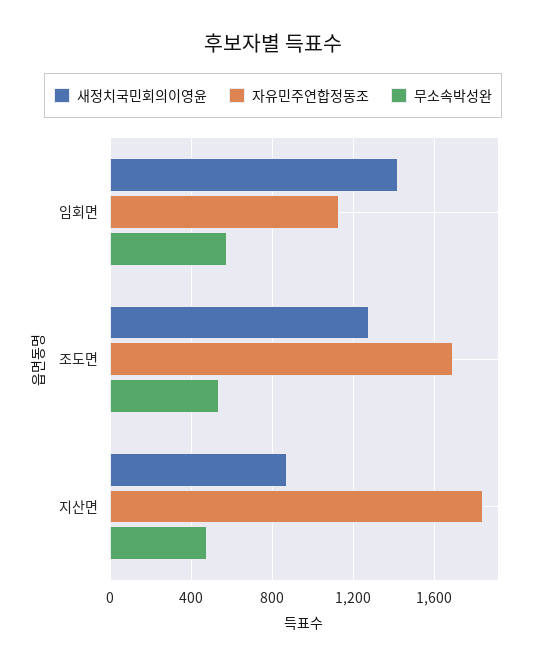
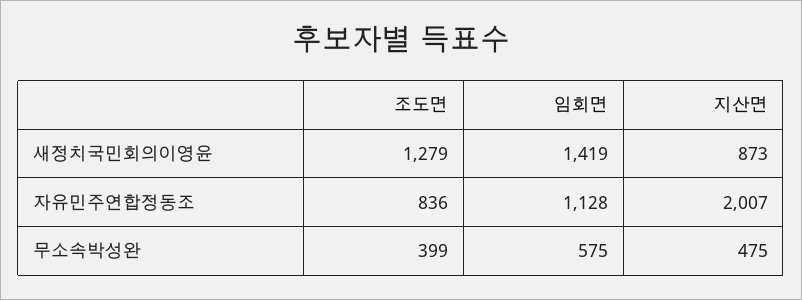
  {
    "새정치국민회의이영윤": {
      "임회면": 1419,
      "조도면": 1279,
      "지산면": 873
    },
    "자유민주연합정동조": {
      "임회면": 1128,
-     "조도면": 1700,
+     "조도면": 836,
-     "지산면": 1850
+     "지산면": 2007
    },
    "무소속박성완": {
      "임회면": 575,
-     "조도면": 550,
+     "조도면": 399,
      "지산면": 475
    }
  }

